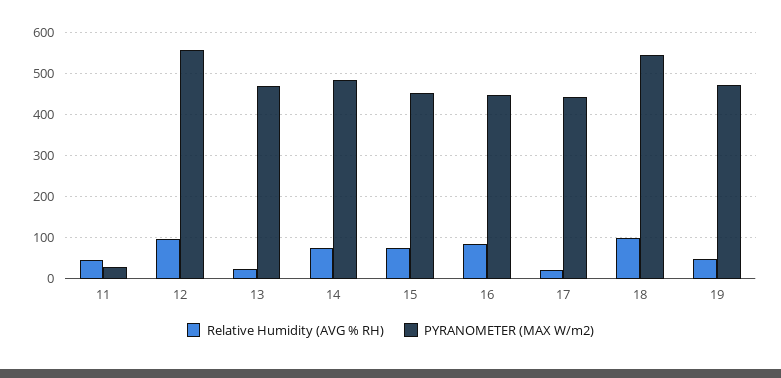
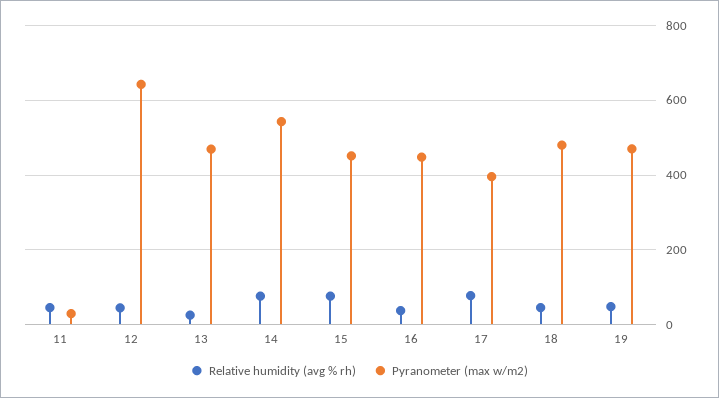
  {
    "Relative Humidity (AVG % RH)": {
      "11": 40,
-     "12": 100,
+     "12": 40,
      "13": 20,
      "14": 80,
      "15": 80,
-     "16": 80,
+     "16": 40,
-     "17": 20,
+     "17": 80,
-     "18": 100,
+     "18": 40,
      "19": 40
    },
    "PYRANOMETER (MAX W/m2)": {
      "11": 20,
-     "12": 560,
+     "12": 640,
      "13": 460,
-     "14": 480,
+     "14": 540,
      "15": 460,
      "16": 440,
-     "17": 440,
+     "17": 400,
-     "18": 540,
+     "18": 480,
      "19": 480
    }
  }

